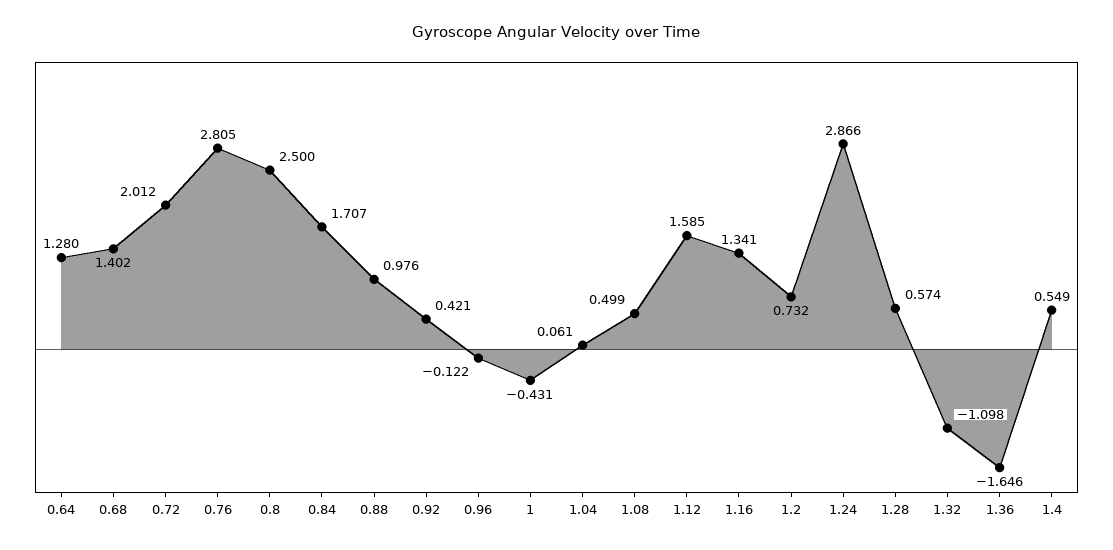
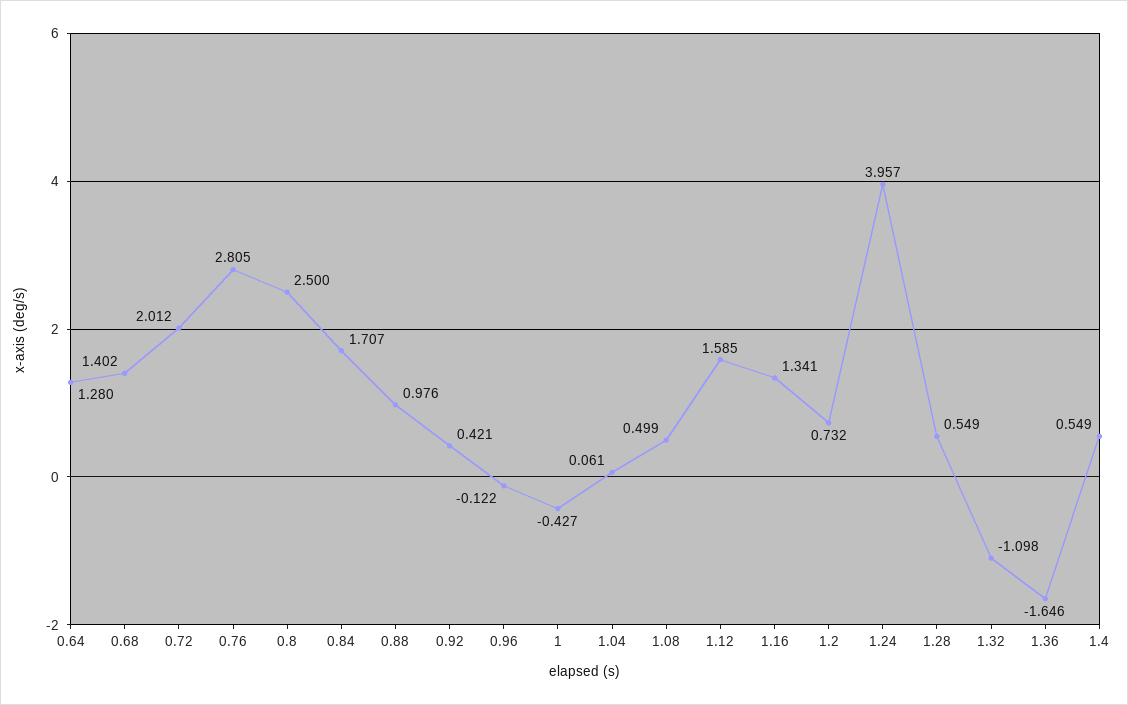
  {
    "0.64": 1.28,
    "0.68": 1.402,
    "0.72": 2.012,
    "0.76": 2.805,
    "0.8": 2.5,
    "0.84": 1.707,
    "0.88": 0.976,
    "0.92": 0.421,
    "0.96": -0.122,
-   "1": -0.431,
+   "1": -0.427,
    "1.04": 0.061,
    "1.08": 0.499,
    "1.12": 1.585,
    "1.16": 1.341,
    "1.2": 0.732,
-   "1.24": 2.866,
+   "1.24": 3.957,
-   "1.28": 0.574,
+   "1.28": 0.549,
    "1.32": -1.098,
    "1.36": -1.646,
    "1.4": 0.549
  }

